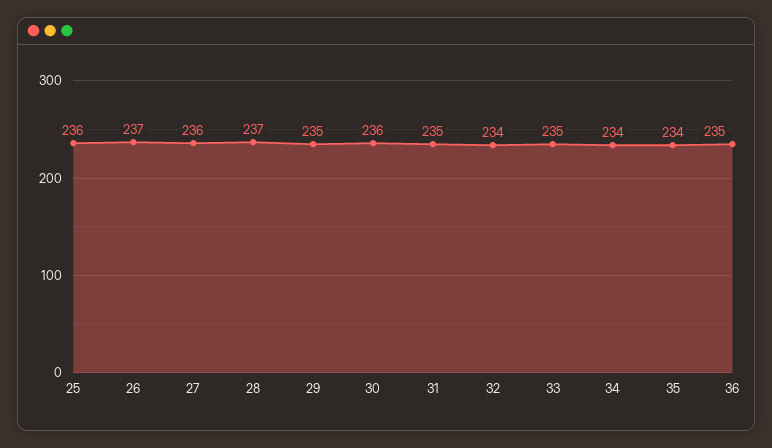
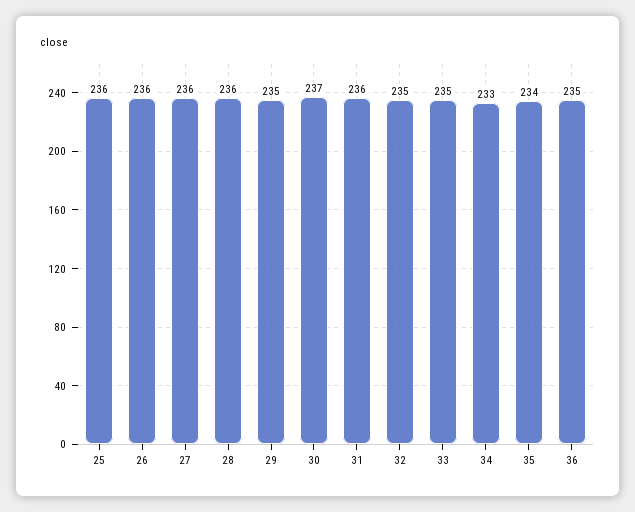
  {
    "25": 236,
-   "26": 237,
+   "26": 236,
    "27": 236,
-   "28": 237,
+   "28": 236,
    "29": 235,
-   "30": 236,
+   "30": 237,
-   "31": 235,
+   "31": 236,
-   "32": 234,
+   "32": 235,
    "33": 235,
-   "34": 234,
+   "34": 233,
    "35": 234,
    "36": 235
  }

